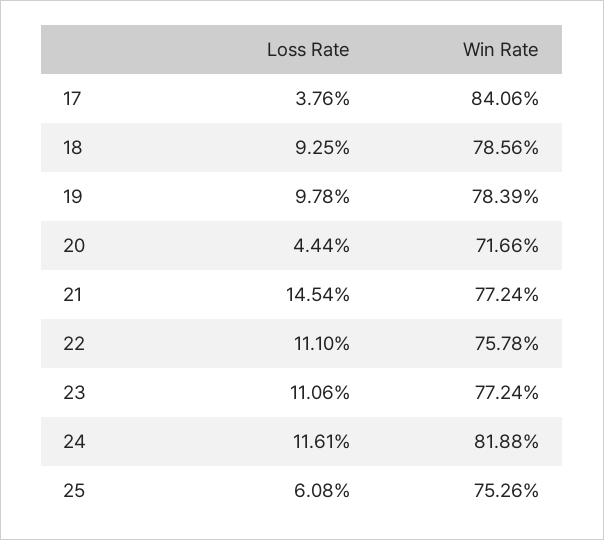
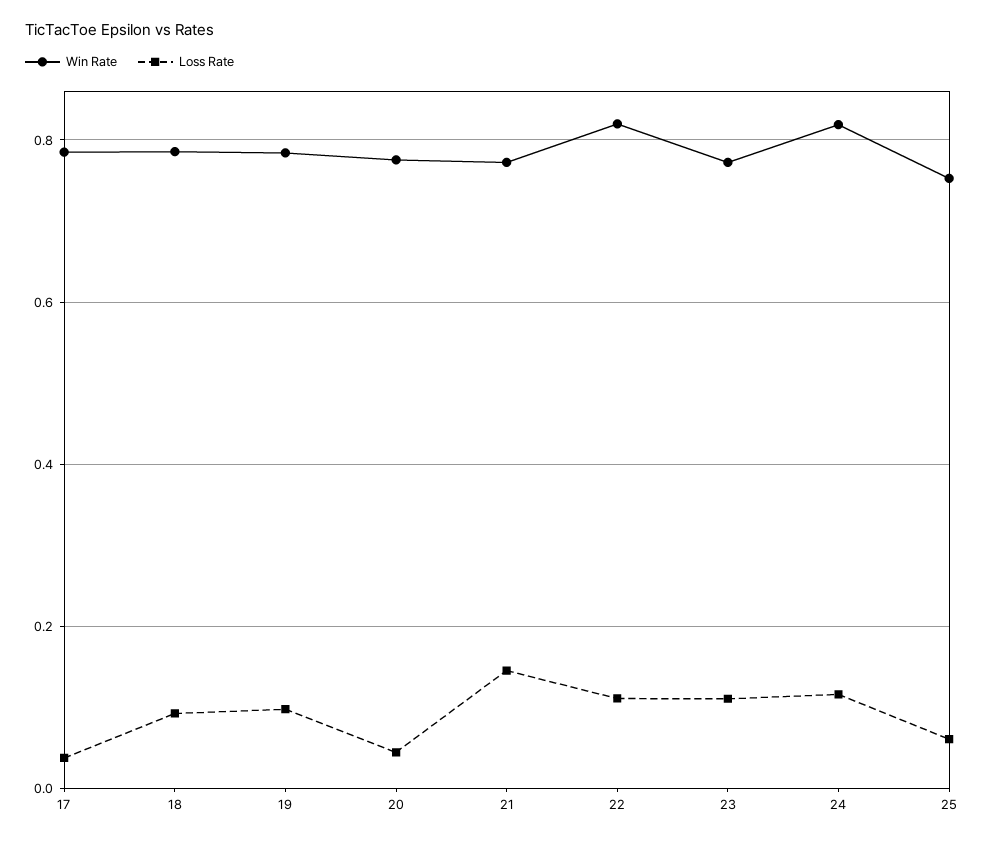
  {
    "Loss Rate": {
      "17": 0.0376,
      "18": 0.0925,
      "19": 0.0978,
      "20": 0.0444,
      "21": 0.1454,
      "22": 0.111,
      "23": 0.1106,
      "24": 0.1161,
      "25": 0.0608
    },
    "Win Rate": {
-     "17": 0.8406,
+     "17": 0.78,
      "18": 0.7856,
      "19": 0.7839,
-     "20": 0.7166,
+     "20": 0.78,
      "21": 0.7724,
-     "22": 0.7578,
+     "22": 0.82,
      "23": 0.7724,
      "24": 0.8188,
      "25": 0.7526
    }
  }

